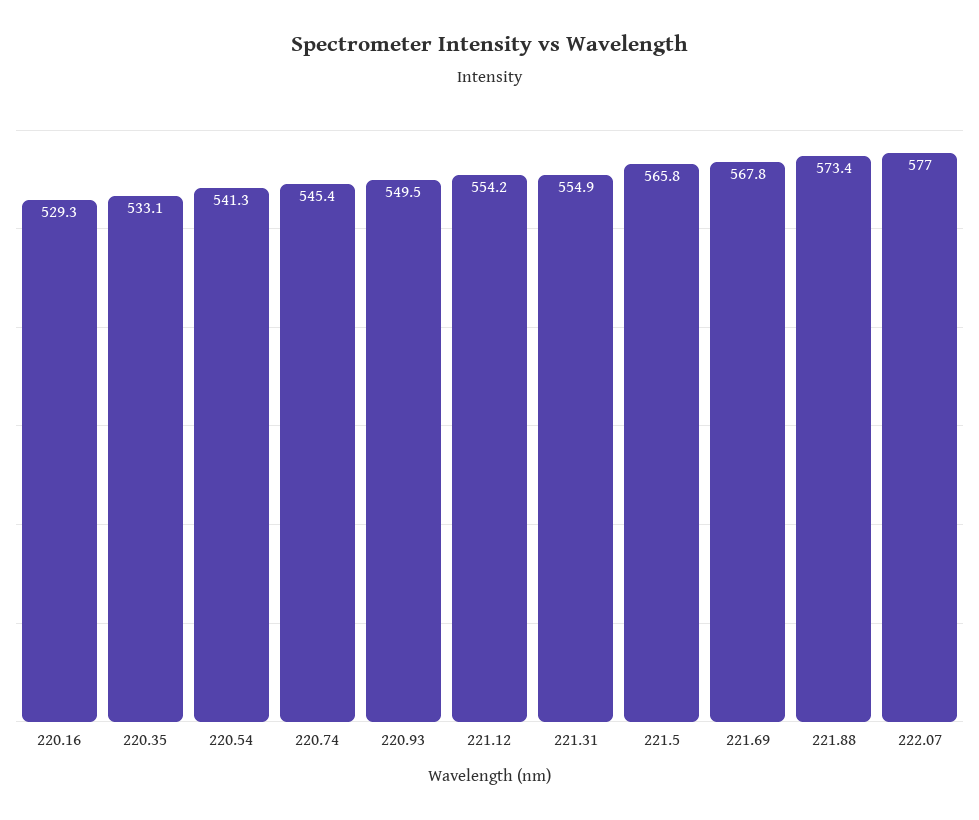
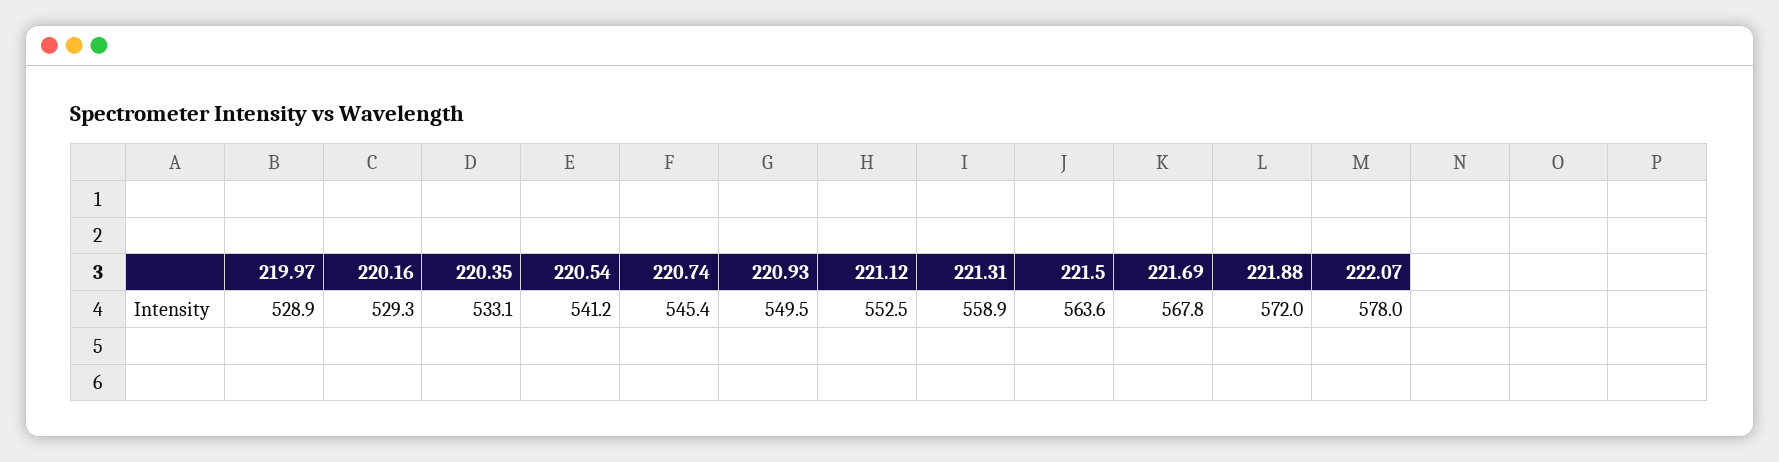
  {
    "220.16": 529.3,
    "220.35": 533.1,
-   "220.54": 541.3,
+   "220.54": 541.2,
    "220.74": 545.4,
    "220.93": 549.5,
-   "221.12": 554.2,
+   "221.12": 552.5,
-   "221.31": 554.9,
+   "221.31": 558.9,
-   "221.5": 565.8,
+   "221.5": 563.6,
    "221.69": 567.8,
-   "221.88": 573.4,
+   "221.88": 572,
-   "222.07": 577
+   "222.07": 578,
+   "219.97": 528.9
  }

